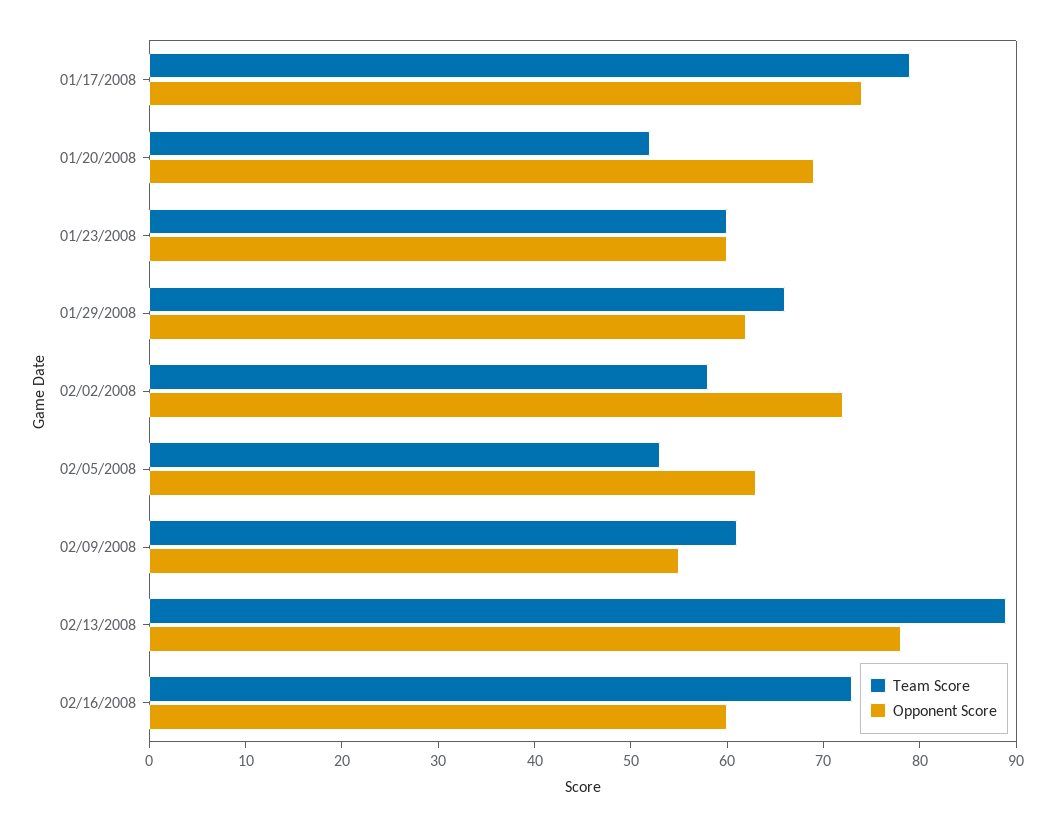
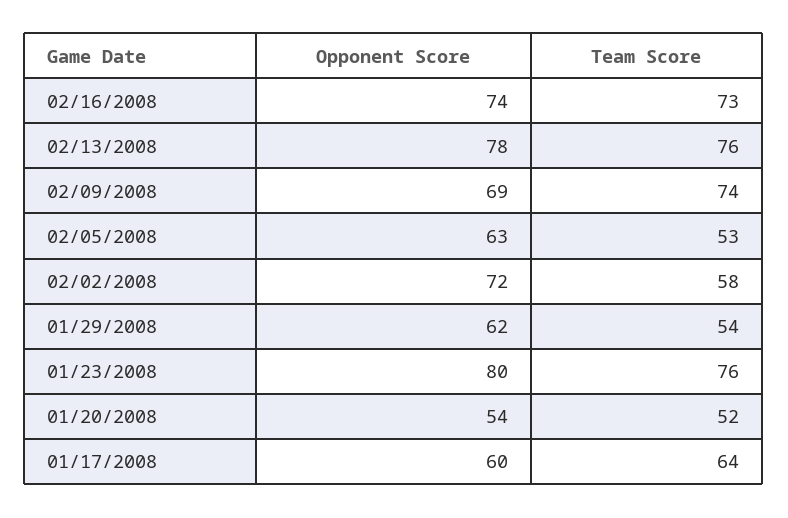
  {
    "Team Score": {
-     "01/17/2008": 79,
+     "01/17/2008": 64,
      "01/20/2008": 52,
-     "01/23/2008": 60,
+     "01/23/2008": 76,
-     "01/29/2008": 66,
+     "01/29/2008": 54,
      "02/02/2008": 58,
      "02/05/2008": 53,
-     "02/09/2008": 61,
+     "02/09/2008": 74,
-     "02/13/2008": 89,
+     "02/13/2008": 76,
      "02/16/2008": 73
    },
    "Opponent Score": {
-     "01/17/2008": 74,
+     "01/17/2008": 60,
-     "01/20/2008": 69,
+     "01/20/2008": 54,
-     "01/23/2008": 60,
+     "01/23/2008": 80,
      "01/29/2008": 62,
      "02/02/2008": 72,
      "02/05/2008": 63,
-     "02/09/2008": 55,
+     "02/09/2008": 69,
      "02/13/2008": 78,
-     "02/16/2008": 60
+     "02/16/2008": 74
    }
  }

